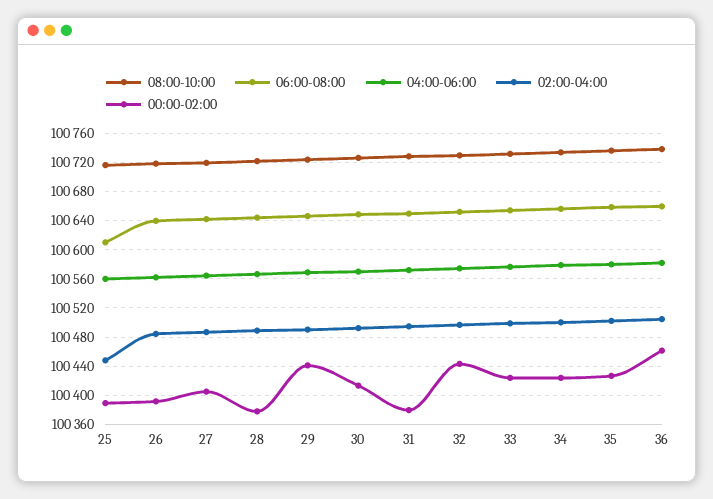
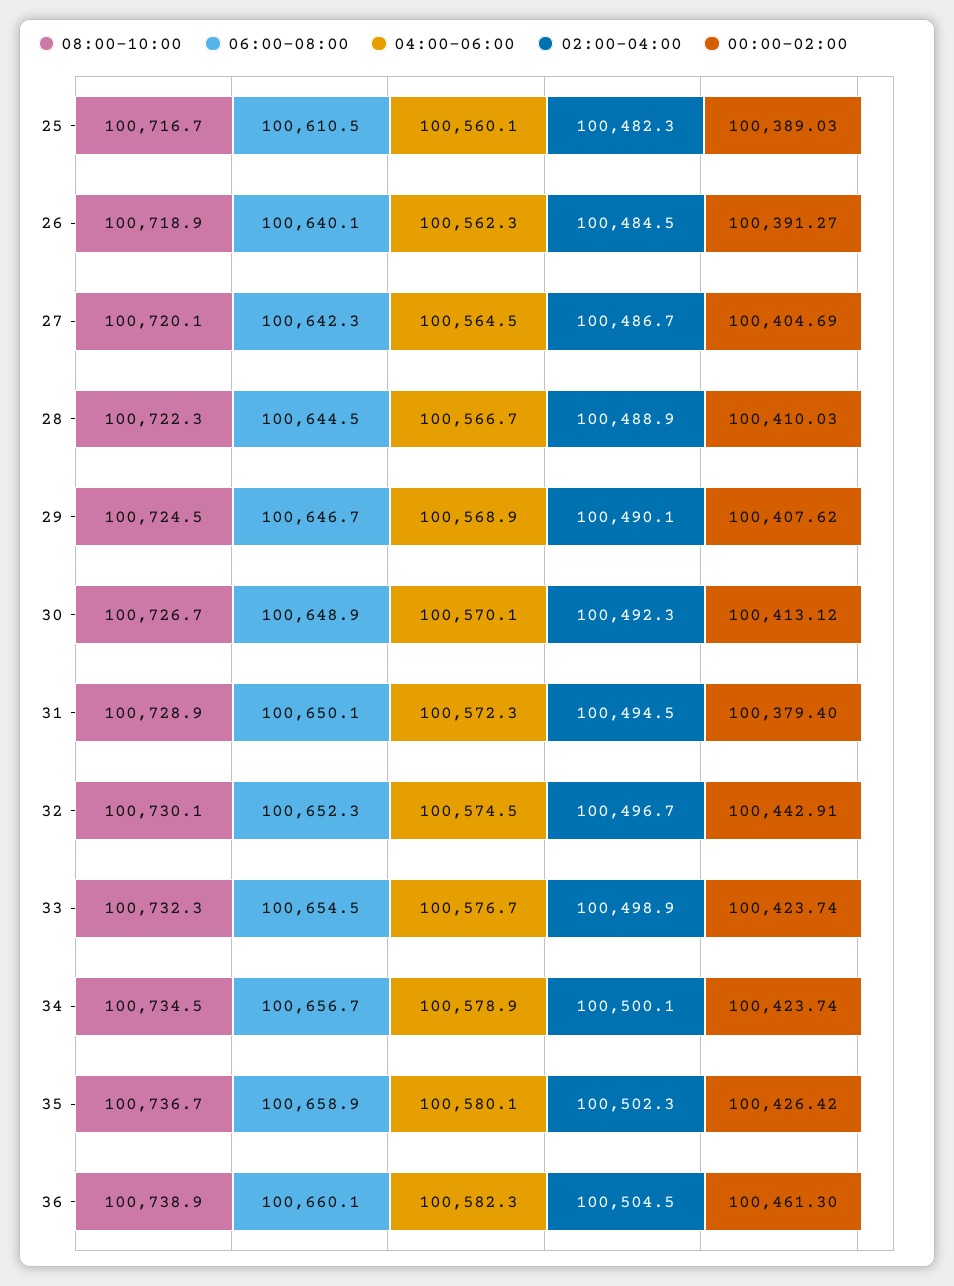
  {
    "08:00-10:00": {
      "25": 100716.7,
      "26": 100718.9,
      "27": 100720.1,
      "28": 100722.3,
      "29": 100724.5,
      "30": 100726.7,
      "31": 100728.9,
      "32": 100730.1,
      "33": 100732.3,
      "34": 100734.5,
      "35": 100736.7,
      "36": 100738.9
    },
    "06:00-08:00": {
      "25": 100610.5,
      "26": 100640.1,
      "27": 100642.3,
      "28": 100644.5,
      "29": 100646.7,
      "30": 100648.9,
      "31": 100650.1,
      "32": 100652.3,
      "33": 100654.5,
      "34": 100656.7,
      "35": 100658.9,
      "36": 100660.1
    },
    "04:00-06:00": {
      "25": 100560.1,
      "26": 100562.3,
      "27": 100564.5,
      "28": 100566.7,
      "29": 100568.9,
      "30": 100570.1,
      "31": 100572.3,
      "32": 100574.5,
      "33": 100576.7,
      "34": 100578.9,
      "35": 100580.1,
      "36": 100582.3
    },
    "02:00-04:00": {
-     "25": 100450,
+     "25": 100482.3,
      "26": 100484.5,
      "27": 100486.7,
      "28": 100488.9,
      "29": 100490.1,
      "30": 100492.3,
      "31": 100494.5,
      "32": 100496.7,
      "33": 100498.9,
      "34": 100500.1,
      "35": 100502.3,
      "36": 100504.5
    },
    "00:00-02:00": {
      "25": 100389.03,
      "26": 100391.27,
      "27": 100404.69,
-     "28": 100380,
+     "28": 100410.03,
-     "29": 100440,
+     "29": 100407.62,
      "30": 100413.12,
      "31": 100379.4,
      "32": 100442.91,
      "33": 100423.74,
      "34": 100423.74,
      "35": 100426.42,
      "36": 100461.3
    }
  }

